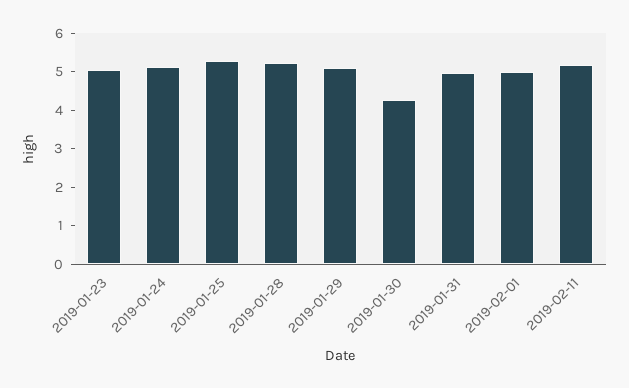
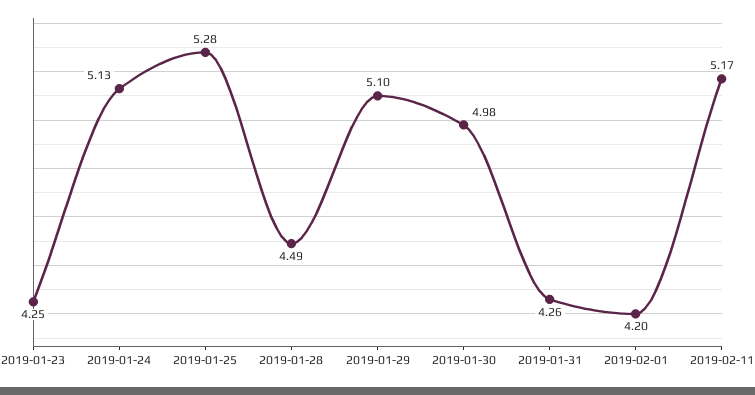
  {
-   "2019-01-23": 5,
+   "2019-01-23": 4.25,
    "2019-01-24": 5.13,
    "2019-01-25": 5.28,
-   "2019-01-28": 5.25,
+   "2019-01-28": 4.49,
    "2019-01-29": 5.1,
-   "2019-01-30": 4.25,
+   "2019-01-30": 4.98,
-   "2019-01-31": 5,
+   "2019-01-31": 4.26,
-   "2019-02-01": 5,
+   "2019-02-01": 4.2,
    "2019-02-11": 5.17
  }

